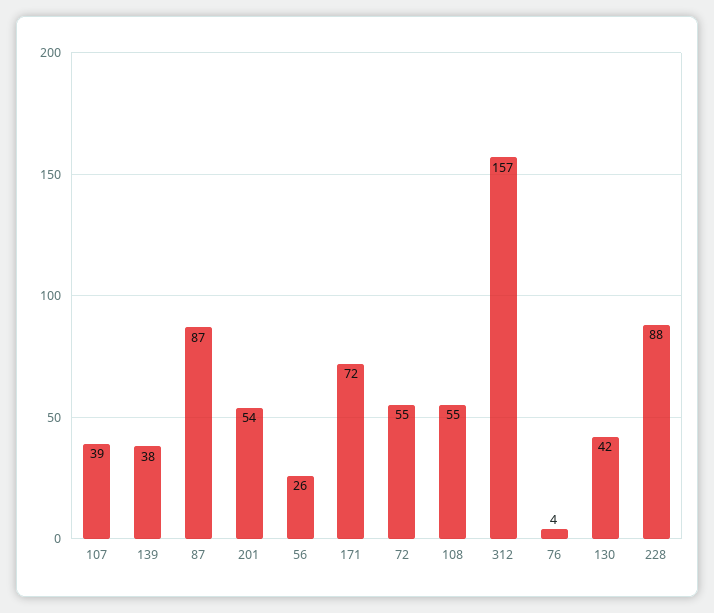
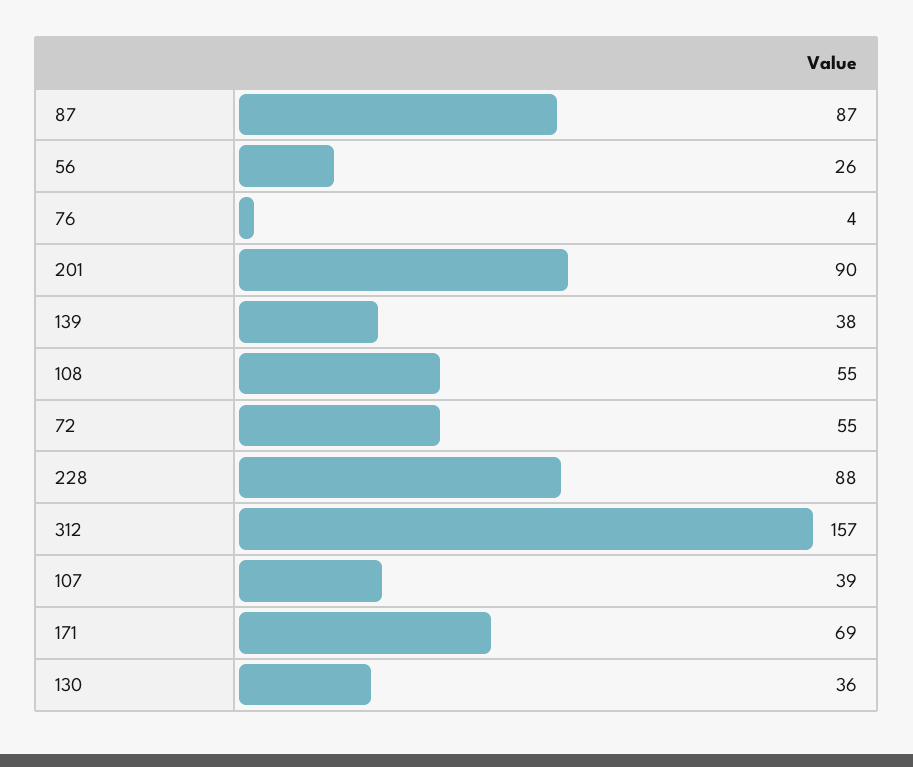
  {
    "107": 39,
    "139": 38,
    "87": 87,
-   "201": 54,
+   "201": 90,
    "56": 26,
-   "171": 72,
+   "171": 69,
    "72": 55,
    "108": 55,
    "312": 157,
    "76": 4,
-   "130": 42,
+   "130": 36,
    "228": 88
  }

